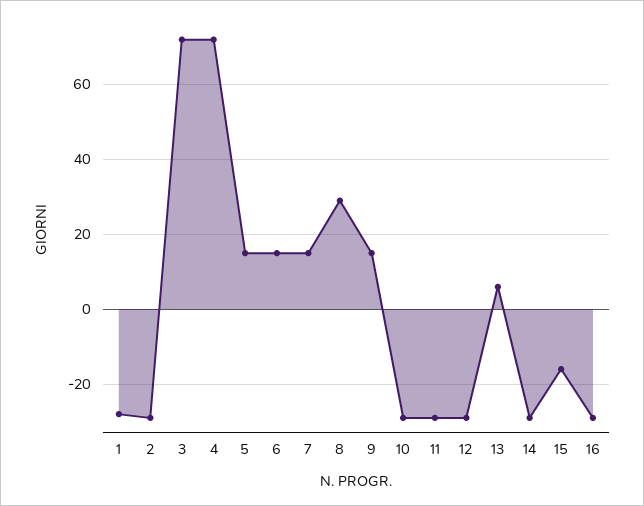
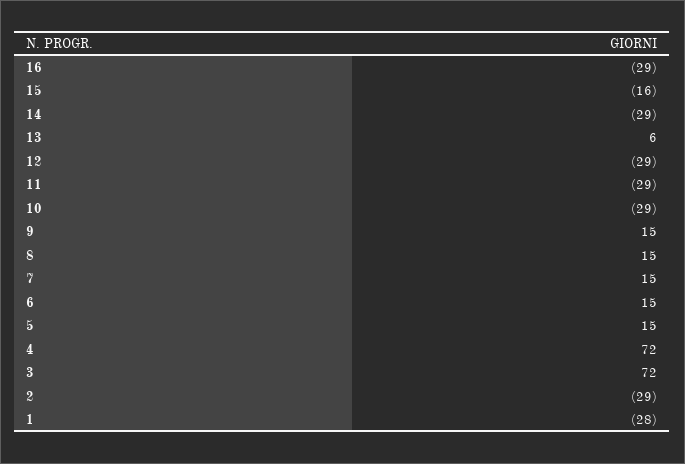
  {
    "1": -28,
    "2": -29,
    "3": 72,
    "4": 72,
    "5": 15,
    "6": 15,
    "7": 15,
-   "8": 30,
+   "8": 15,
    "9": 15,
    "10": -29,
    "11": -29,
    "12": -29,
    "13": 6,
    "14": -29,
    "15": -16,
    "16": -29
  }

